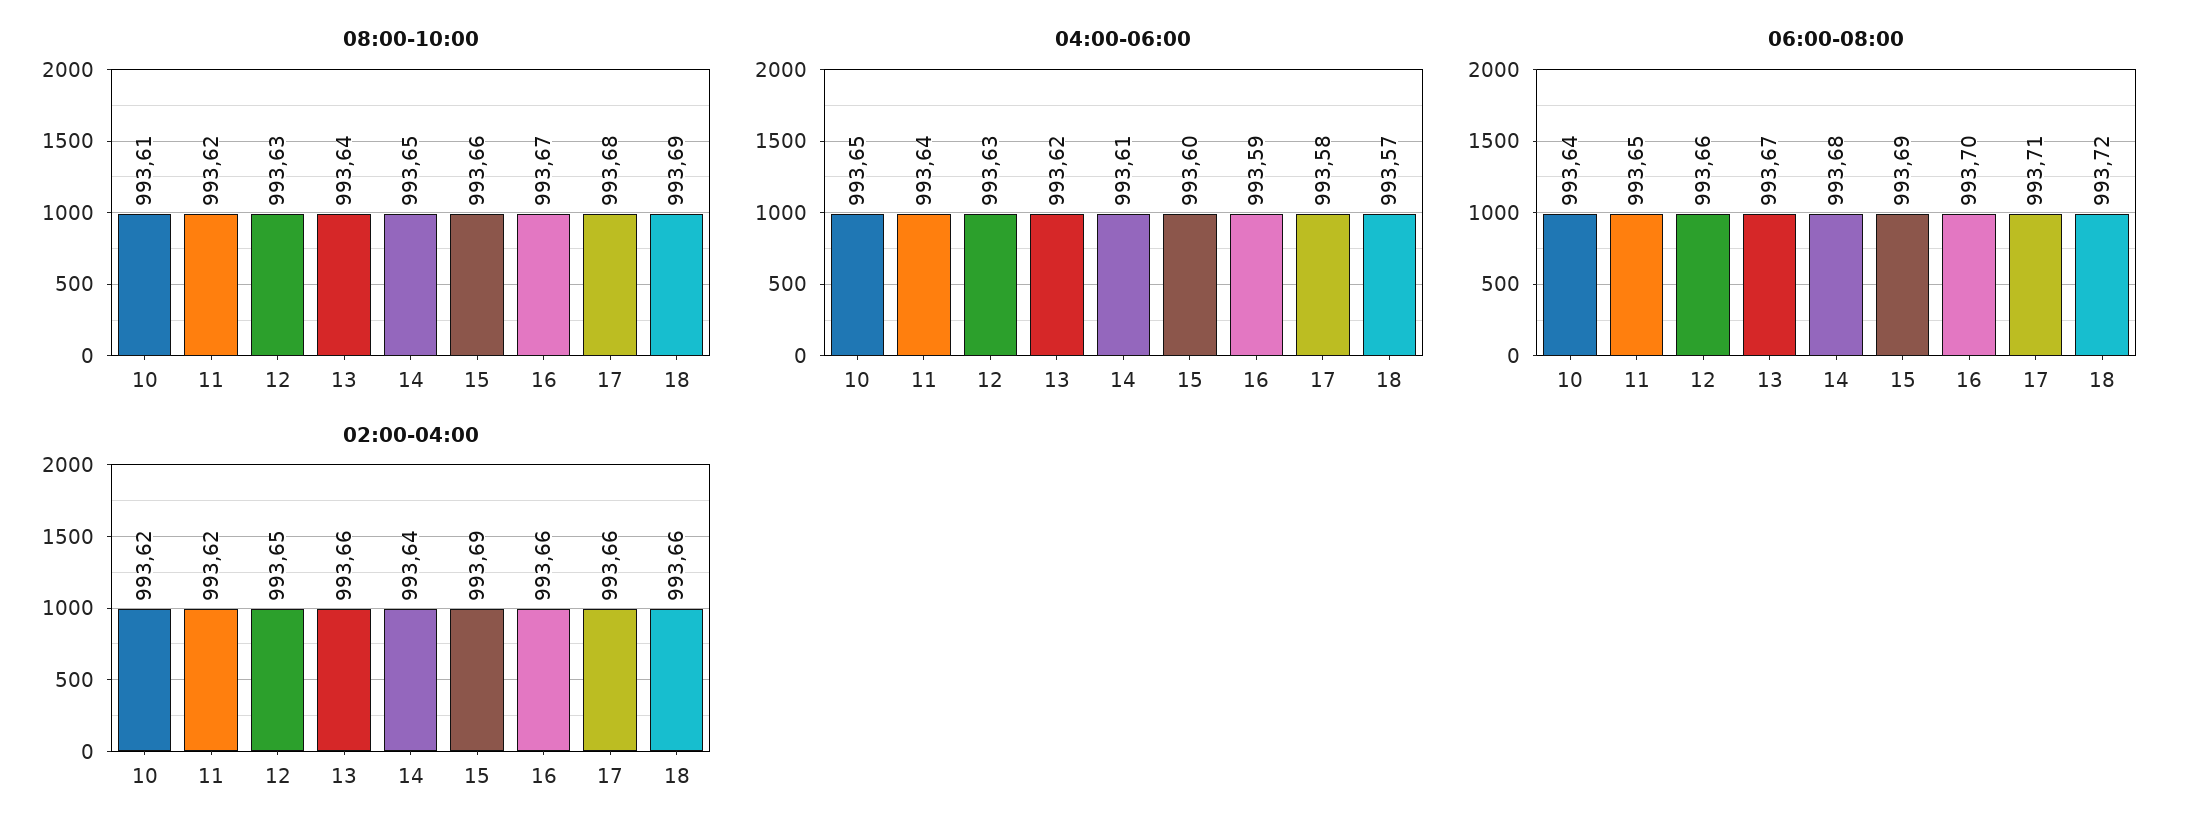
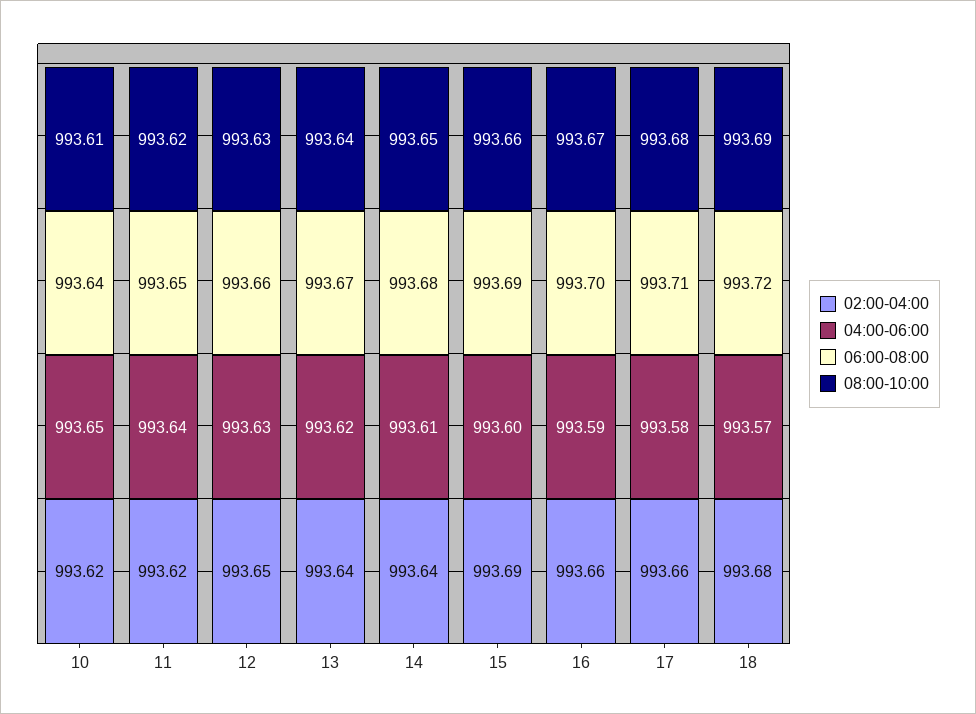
  {
    "08:00-10:00": {
      "10": 993.61,
      "11": 993.62,
      "12": 993.63,
      "13": 993.64,
      "14": 993.65,
      "15": 993.66,
      "16": 993.67,
      "17": 993.68,
      "18": 993.69
    },
    "04:00-06:00": {
      "10": 993.65,
      "11": 993.64,
      "12": 993.63,
      "13": 993.62,
      "14": 993.61,
      "15": 993.6,
      "16": 993.59,
      "17": 993.58,
      "18": 993.57
    },
    "06:00-08:00": {
      "10": 993.64,
      "11": 993.65,
      "12": 993.66,
      "13": 993.67,
      "14": 993.68,
      "15": 993.69,
      "16": 993.7,
      "17": 993.71,
      "18": 993.72
    },
    "02:00-04:00": {
      "10": 993.62,
      "11": 993.62,
      "12": 993.65,
-     "13": 993.66,
+     "13": 993.64,
      "14": 993.64,
      "15": 993.69,
      "16": 993.66,
      "17": 993.66,
-     "18": 993.66
+     "18": 993.68
    }
  }

